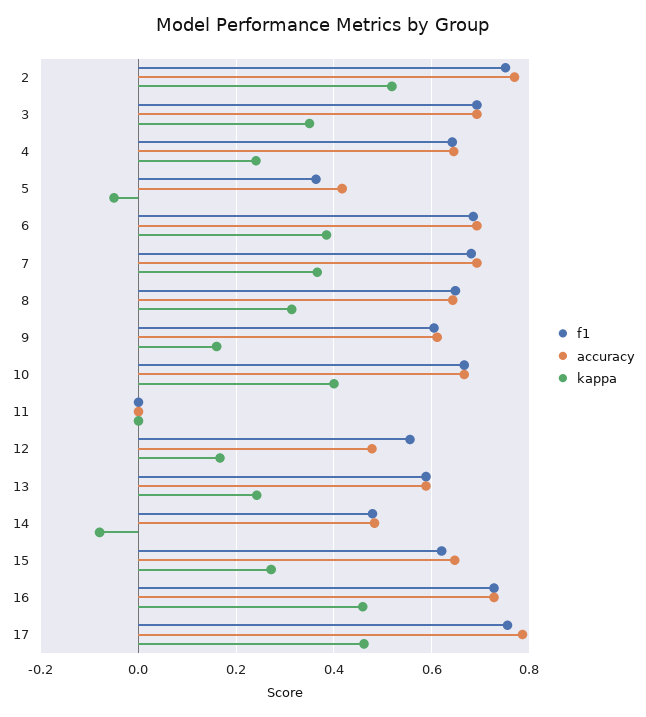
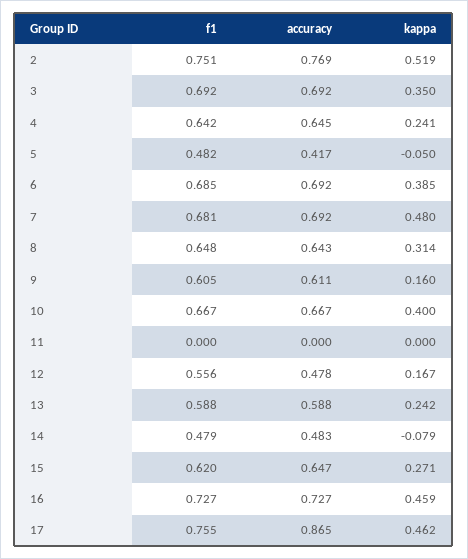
  {
    "f1": {
      "2": 0.751,
      "3": 0.692,
      "4": 0.642,
-     "5": 0.36,
+     "5": 0.482,
      "6": 0.685,
      "7": 0.681,
      "8": 0.648,
      "9": 0.605,
      "10": 0.667,
      "11": 0,
      "12": 0.556,
      "13": 0.588,
      "14": 0.479,
      "15": 0.62,
      "16": 0.727,
      "17": 0.755
    },
    "accuracy": {
      "2": 0.769,
      "3": 0.692,
      "4": 0.645,
      "5": 0.417,
      "6": 0.692,
      "7": 0.692,
      "8": 0.643,
      "9": 0.611,
      "10": 0.667,
      "11": 0,
      "12": 0.478,
      "13": 0.588,
      "14": 0.483,
      "15": 0.647,
      "16": 0.727,
-     "17": 0.78
+     "17": 0.865
    },
    "kappa": {
      "2": 0.519,
      "3": 0.35,
      "4": 0.241,
      "5": -0.05,
      "6": 0.385,
-     "7": 0.36,
+     "7": 0.48,
      "8": 0.314,
      "9": 0.16,
      "10": 0.4,
      "11": 0,
      "12": 0.167,
      "13": 0.242,
      "14": -0.079,
      "15": 0.271,
      "16": 0.459,
      "17": 0.462
    }
  }

